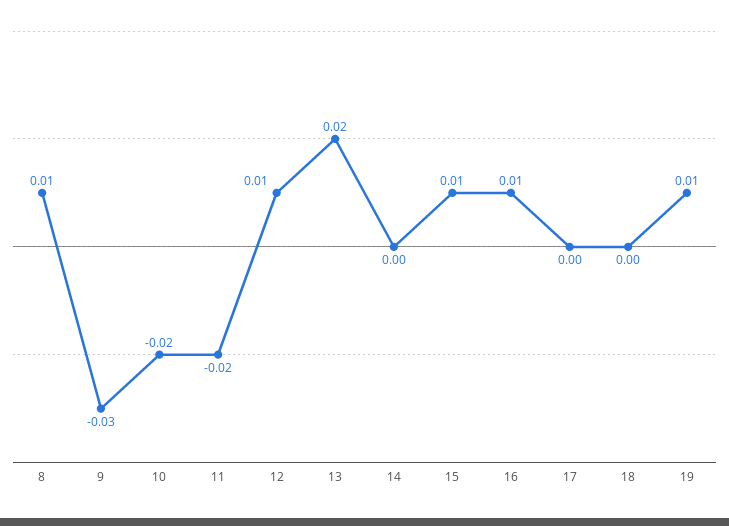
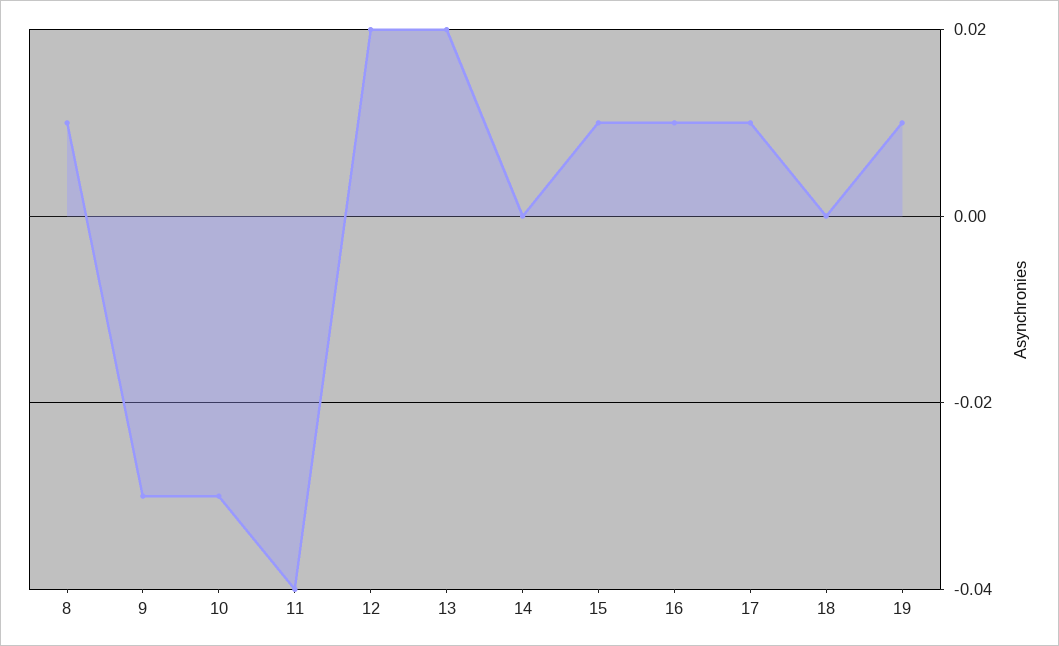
  {
    "8": 0.01,
    "9": -0.03,
-   "10": -0.02,
+   "10": -0.03,
-   "11": -0.02,
+   "11": -0.04,
-   "12": 0.01,
+   "12": 0.02,
    "13": 0.02,
    "14": 0,
    "15": 0.01,
    "16": 0.01,
-   "17": 0,
+   "17": 0.01,
    "18": 0,
    "19": 0.01
  }

